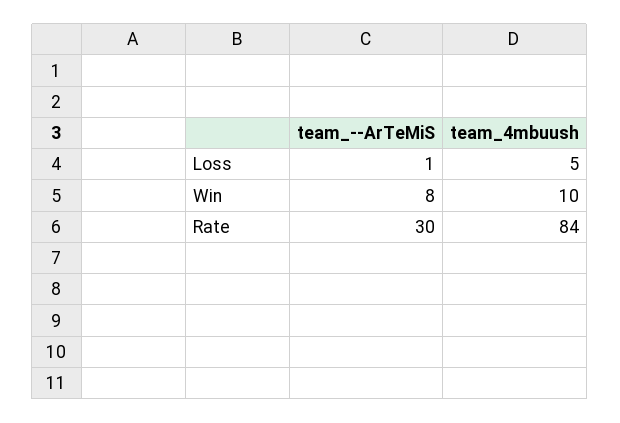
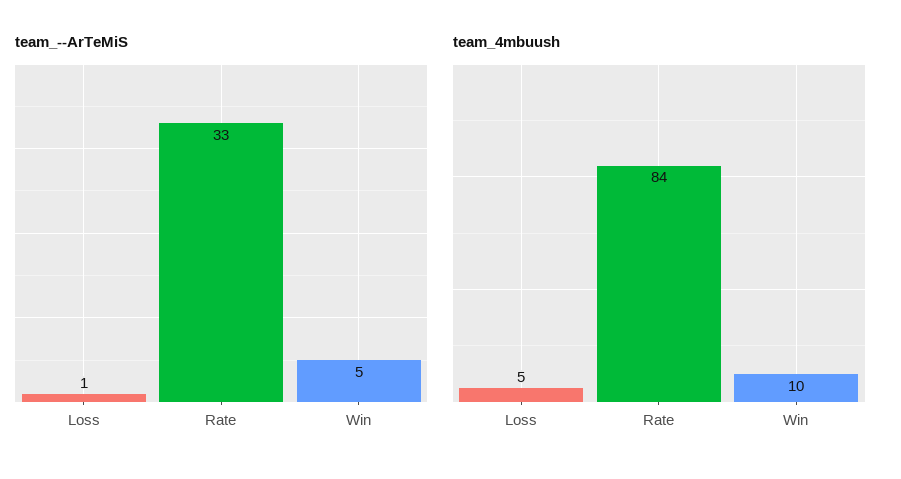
  {
    "team_--ArTeMiS": {
      "Loss": 1,
-     "Win": 8,
+     "Win": 5,
-     "Rate": 30
+     "Rate": 33
    },
    "team_4mbuush": {
      "Loss": 5,
      "Win": 10,
      "Rate": 84
    }
  }

